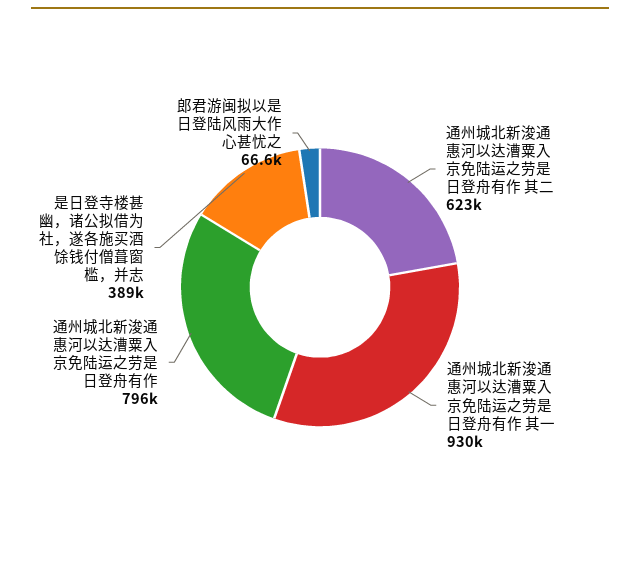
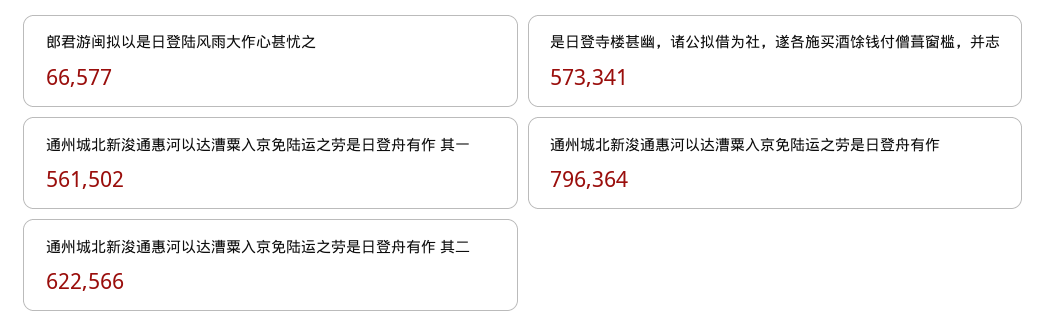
  {
    "通州城北新浚通惠河以达漕粟入京免陆运之劳是日登舟有作 其二": 622566,
-   "通州城北新浚通惠河以达漕粟入京免陆运之劳是日登舟有作 其一": 930000,
+   "通州城北新浚通惠河以达漕粟入京免陆运之劳是日登舟有作 其一": 561502,
    "通州城北新浚通惠河以达漕粟入京免陆运之劳是日登舟有作": 796364,
-   "是日登寺楼甚幽，诸公拟借为社，遂各施买酒馀钱付僧葺窗槛，并志": 389000,
+   "是日登寺楼甚幽，诸公拟借为社，遂各施买酒馀钱付僧葺窗槛，并志": 573341,
    "郎君游闽拟以是日登陆风雨大作心甚忧之": 66577
  }

